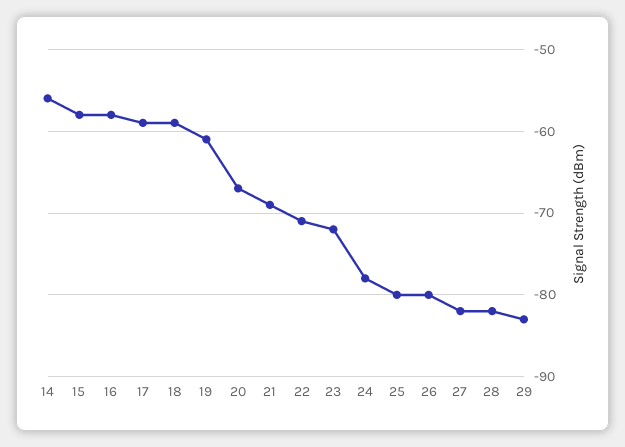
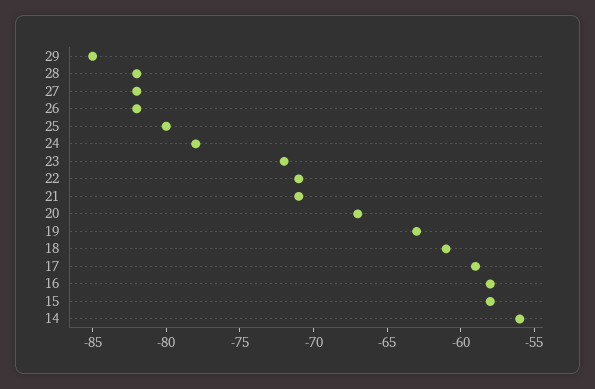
  {
    "14": -56,
    "15": -58,
    "16": -58,
    "17": -59,
-   "18": -59,
+   "18": -61,
-   "19": -61,
+   "19": -63,
    "20": -67,
-   "21": -69,
+   "21": -71,
    "22": -71,
    "23": -72,
    "24": -78,
    "25": -80,
-   "26": -80,
+   "26": -82,
    "27": -82,
    "28": -82,
-   "29": -83
+   "29": -85
  }

